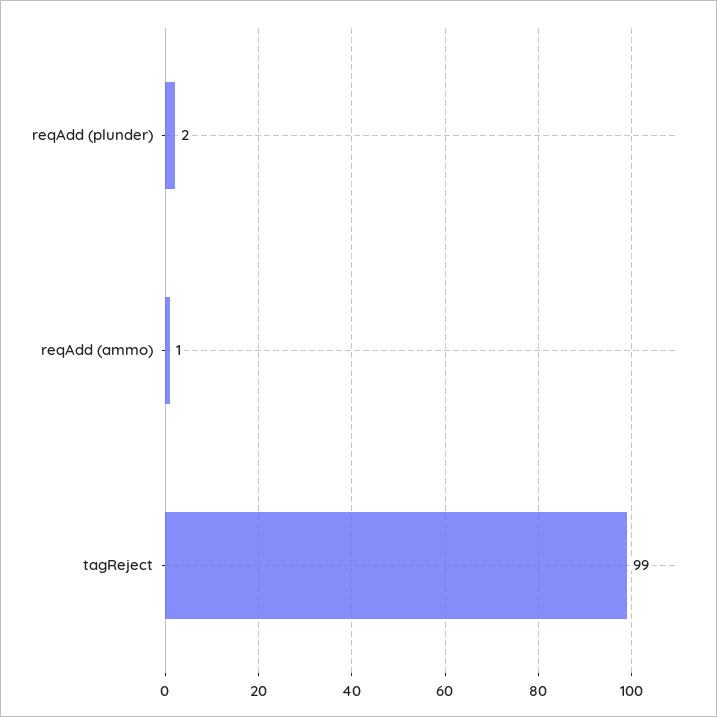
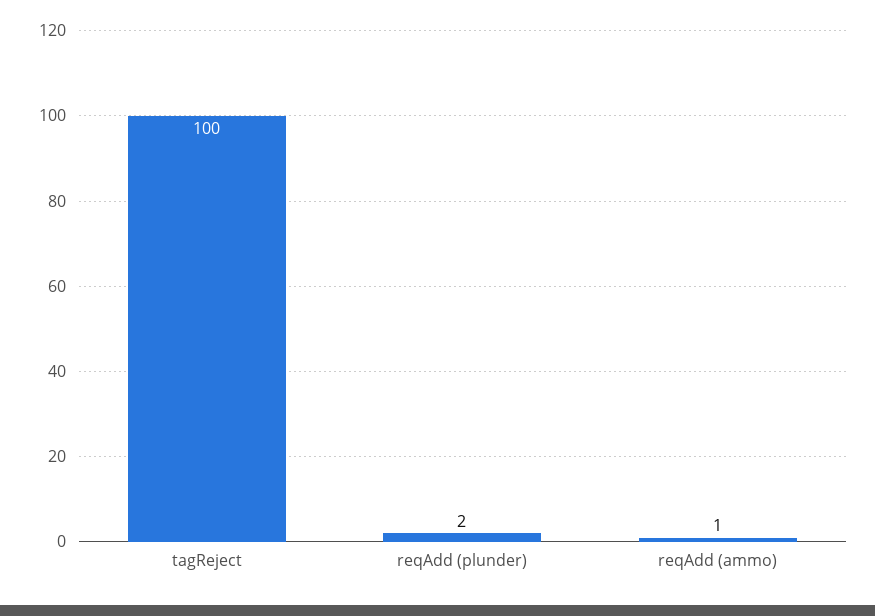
  {
    "reqAdd (plunder)": 2,
    "reqAdd (ammo)": 1,
-   "tagReject": 99
+   "tagReject": 100
  }

